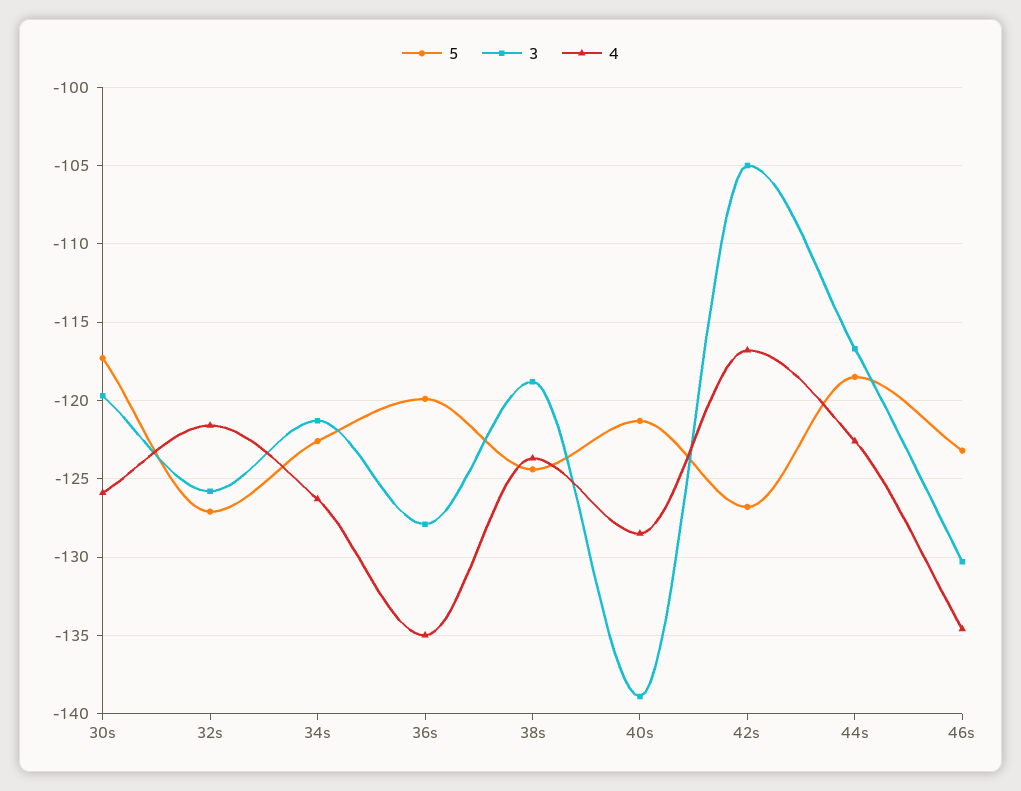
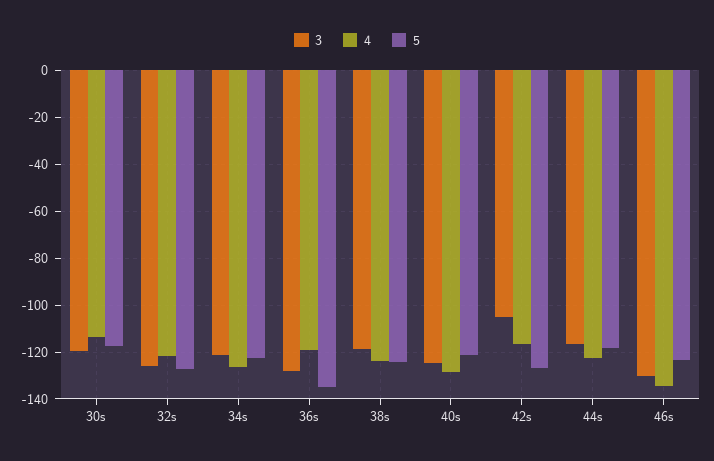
  {
    "5": {
      "30s": -117.5,
      "32s": -127,
      "34s": -122.5,
-     "36s": -120,
+     "36s": -135,
      "38s": -124.5,
      "40s": -121.5,
      "42s": -127,
      "44s": -118.5,
      "46s": -123
    },
    "3": {
      "30s": -119.5,
      "32s": -126,
      "34s": -121.5,
      "36s": -128,
      "38s": -119,
-     "40s": -139,
+     "40s": -125,
      "42s": -105,
      "44s": -116.5,
      "46s": -130.5
    },
    "4": {
-     "30s": -126,
+     "30s": -115,
      "32s": -121.5,
      "34s": -126.5,
-     "36s": -135,
+     "36s": -120,
      "38s": -123.5,
      "40s": -128.5,
      "42s": -117,
      "44s": -122.5,
      "46s": -134.5
    }
  }

